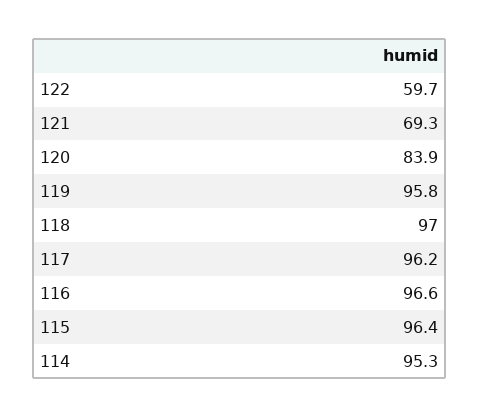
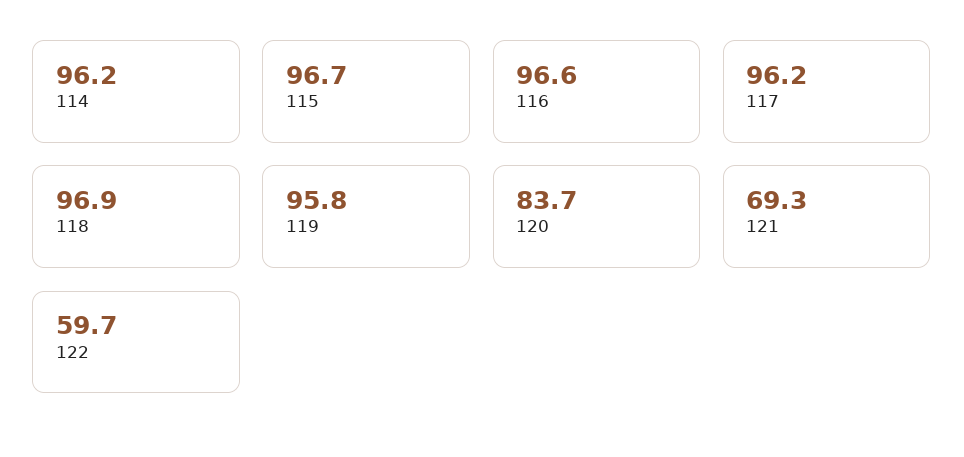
  {
    "122": 59.7,
    "121": 69.3,
-   "120": 83.9,
+   "120": 83.7,
    "119": 95.8,
-   "118": 97,
+   "118": 96.9,
    "117": 96.2,
    "116": 96.6,
-   "115": 96.4,
+   "115": 96.7,
-   "114": 95.3
+   "114": 96.2
  }

